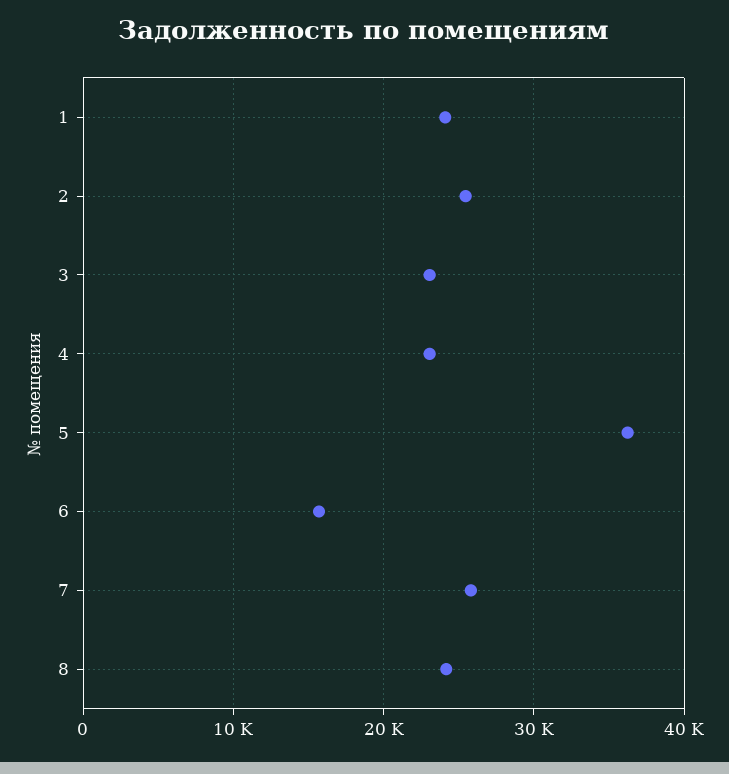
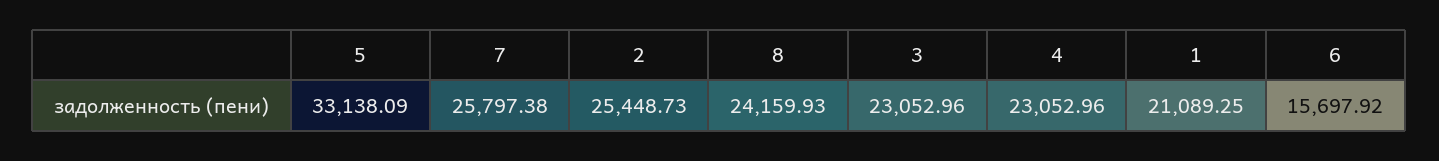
  {
-   "1": 24000,
+   "1": 21089.25,
    "2": 25448.73,
    "3": 23052.96,
    "4": 23052.96,
-   "5": 36000,
+   "5": 33138.09,
    "6": 15697.92,
    "7": 25797.38,
    "8": 24159.93
  }

